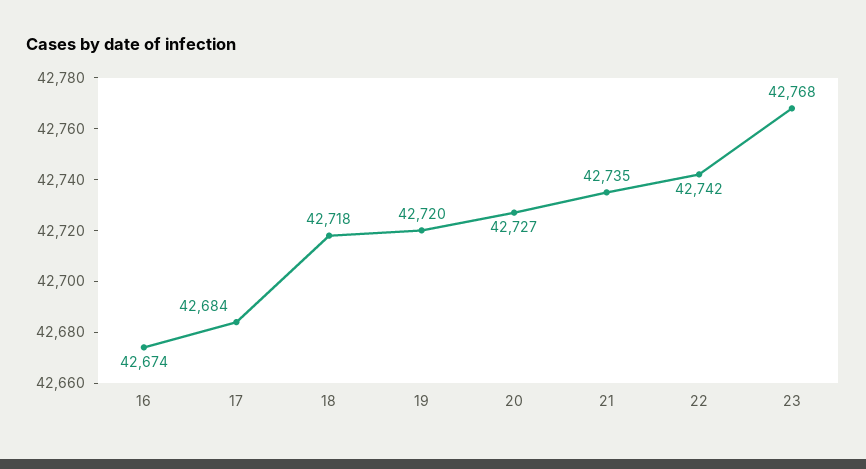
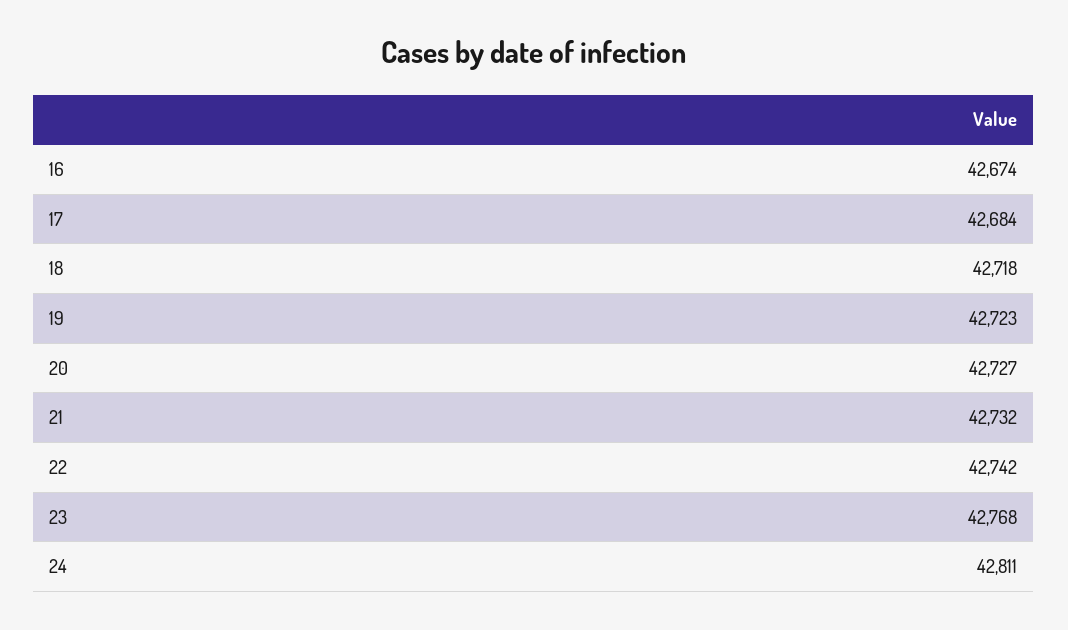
  {
    "16": 42674,
    "17": 42684,
    "18": 42718,
-   "19": 42720,
+   "19": 42723,
    "20": 42727,
-   "21": 42735,
+   "21": 42732,
    "22": 42742,
-   "23": 42768
+   "23": 42768,
+   "24": 42811
  }

